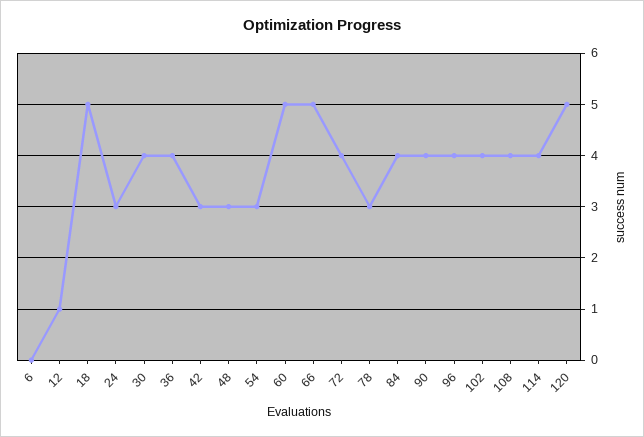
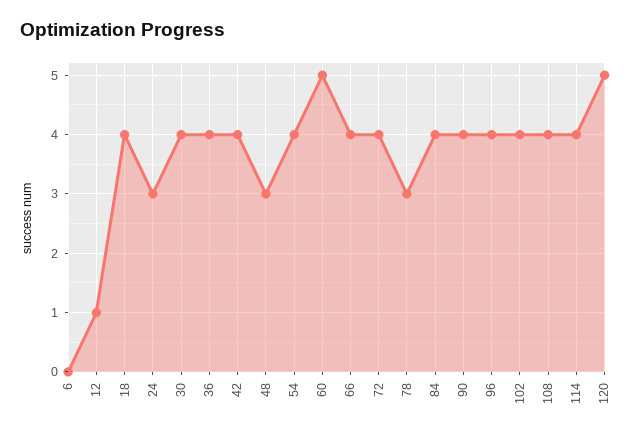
  {
    "6": 0,
    "12": 1,
-   "18": 5,
+   "18": 4,
    "24": 3,
    "30": 4,
    "36": 4,
-   "42": 3,
+   "42": 4,
    "48": 3,
-   "54": 3,
+   "54": 4,
    "60": 5,
-   "66": 5,
+   "66": 4,
    "72": 4,
    "78": 3,
    "84": 4,
    "90": 4,
    "96": 4,
    "102": 4,
    "108": 4,
    "114": 4,
    "120": 5
  }

